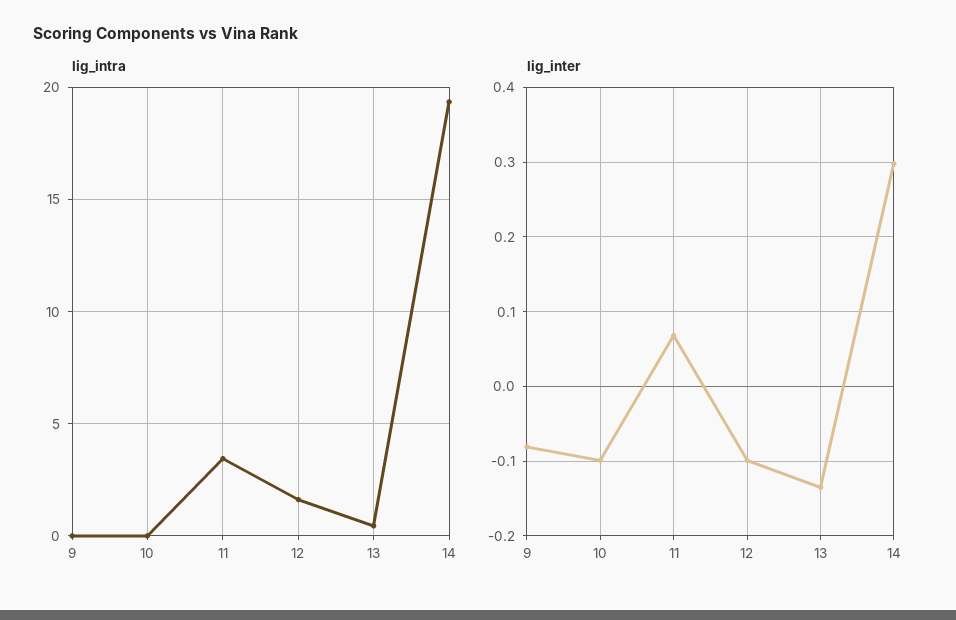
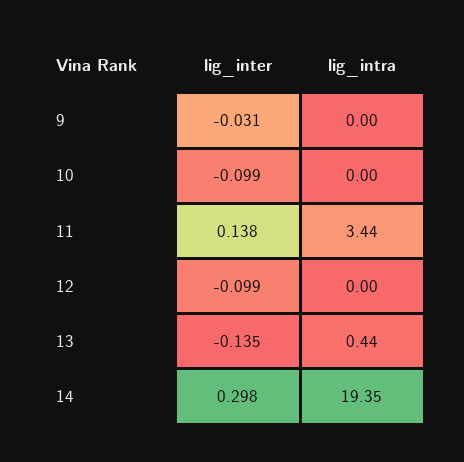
  {
    "lig_intra": {
      "9": 0,
      "10": 0,
      "11": 3.44,
-     "12": 1.5,
+     "12": 0,
      "13": 0.44,
      "14": 19.35
    },
    "lig_inter": {
-     "9": -0.08,
+     "9": -0.031,
      "10": -0.099,
-     "11": 0.07,
+     "11": 0.138,
      "12": -0.099,
      "13": -0.135,
      "14": 0.298
    }
  }

